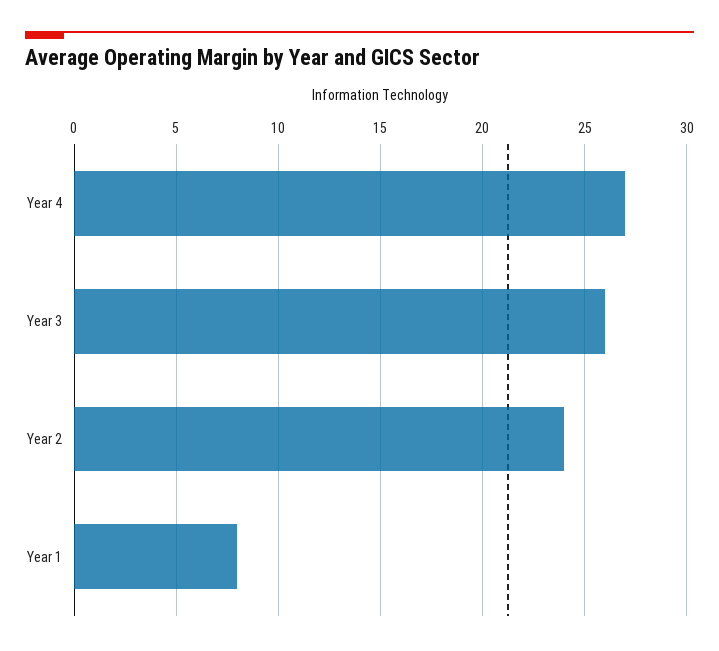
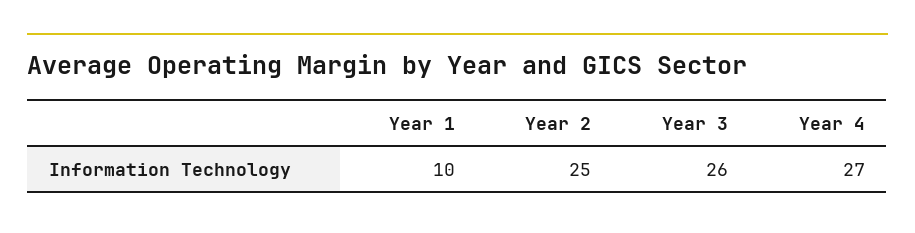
  {
    "Year 4": 27,
    "Year 3": 26,
-   "Year 2": 24,
+   "Year 2": 25,
-   "Year 1": 8
+   "Year 1": 10
  }

